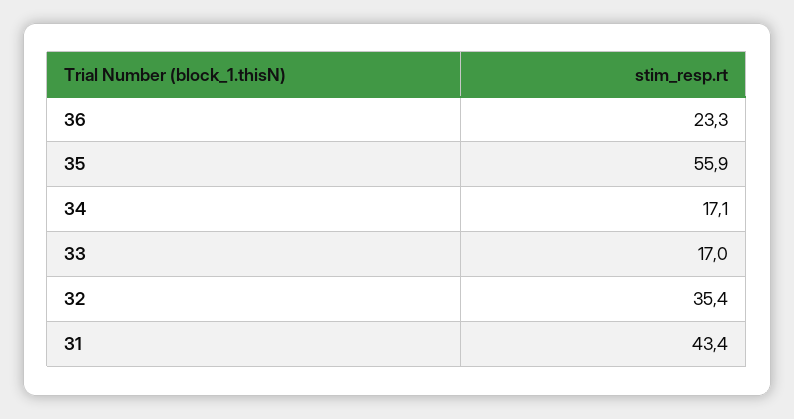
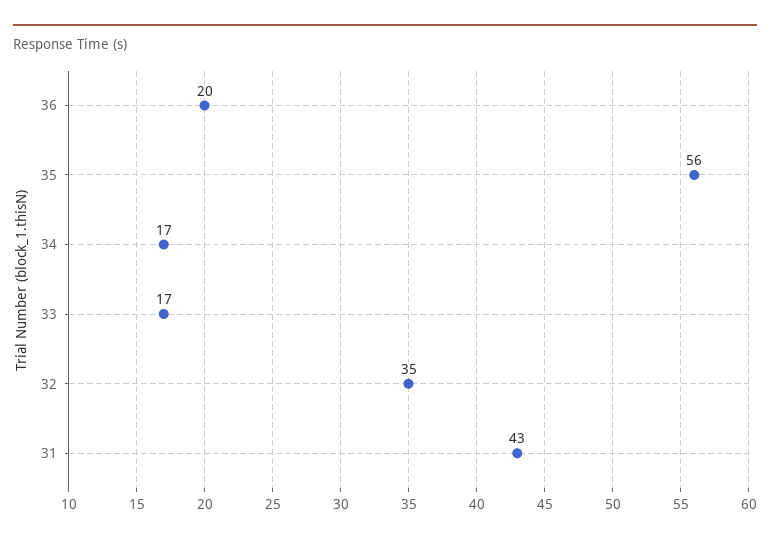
  {
-   "36": 23.3,
+   "36": 20,
    "35": 55.9,
    "34": 17.1,
    "33": 17,
    "32": 35.4,
    "31": 43.4
  }

